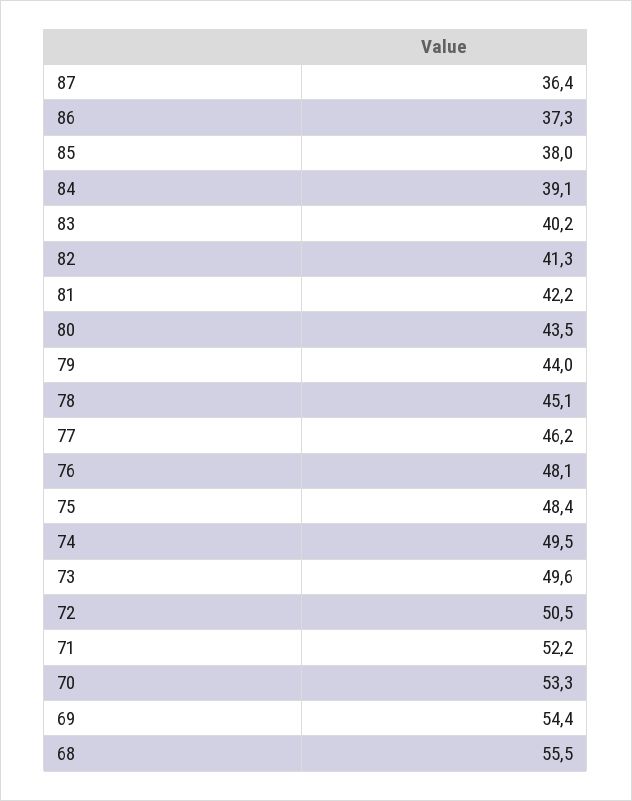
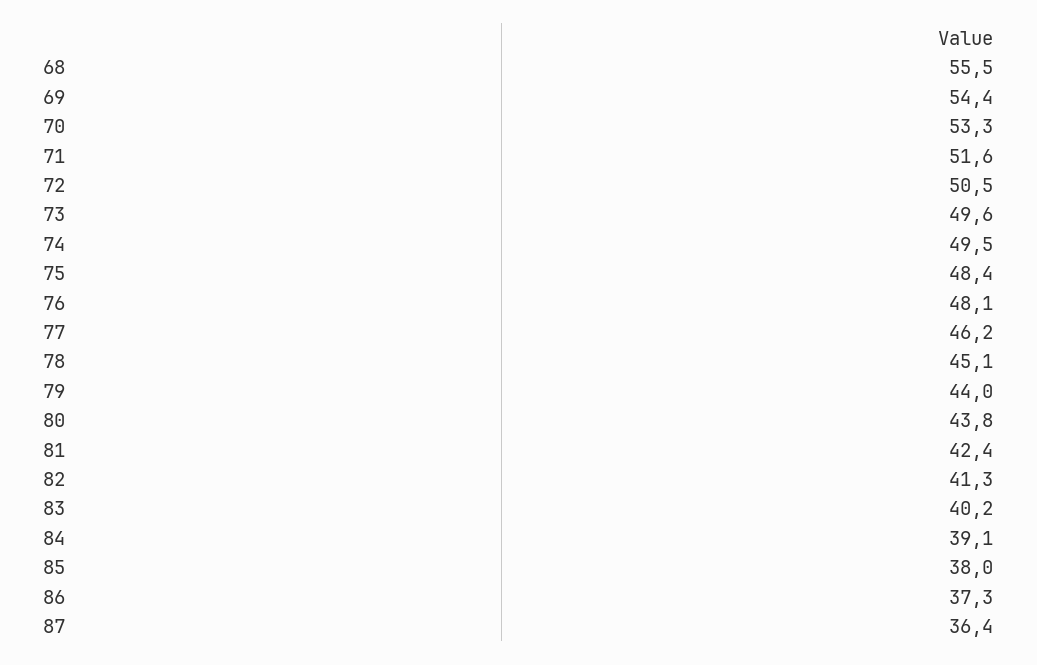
  {
    "87": 36.4,
    "86": 37.3,
    "85": 38,
    "84": 39.1,
    "83": 40.2,
    "82": 41.3,
-   "81": 42.2,
+   "81": 42.4,
-   "80": 43.5,
+   "80": 43.8,
    "79": 44,
    "78": 45.1,
    "77": 46.2,
    "76": 48.1,
    "75": 48.4,
    "74": 49.5,
    "73": 49.6,
    "72": 50.5,
-   "71": 52.2,
+   "71": 51.6,
    "70": 53.3,
    "69": 54.4,
    "68": 55.5
  }

